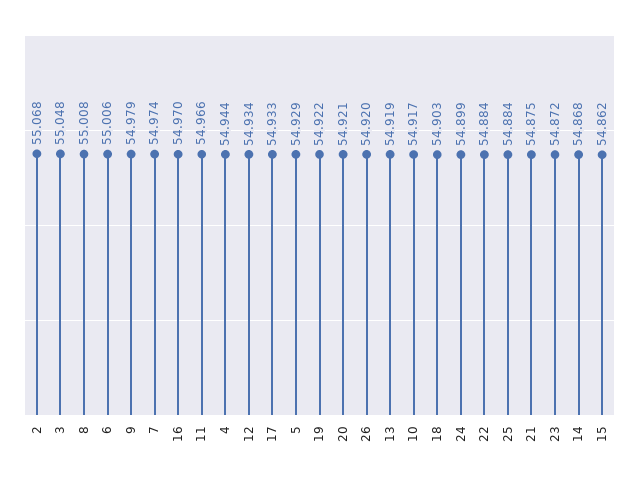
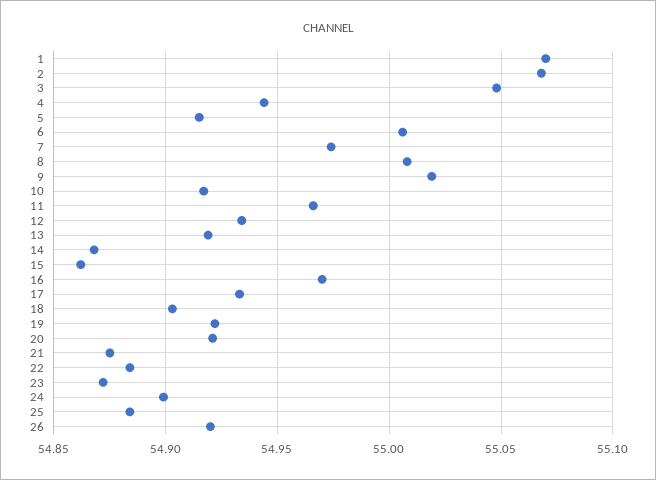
  {
    "2": 55.068,
    "3": 55.048,
    "8": 55.008,
    "6": 55.006,
-   "9": 54.979,
+   "9": 55.02,
    "7": 54.974,
    "16": 54.97,
    "11": 54.966,
    "4": 54.944,
    "12": 54.934,
    "17": 54.933,
-   "5": 54.929,
+   "5": 54.915,
    "19": 54.922,
    "20": 54.921,
    "26": 54.92,
    "13": 54.919,
    "10": 54.917,
    "18": 54.903,
    "24": 54.899,
    "22": 54.884,
    "25": 54.884,
    "21": 54.875,
    "23": 54.872,
    "14": 54.868,
-   "15": 54.862
+   "15": 54.862,
+   "1": 55.07
  }

